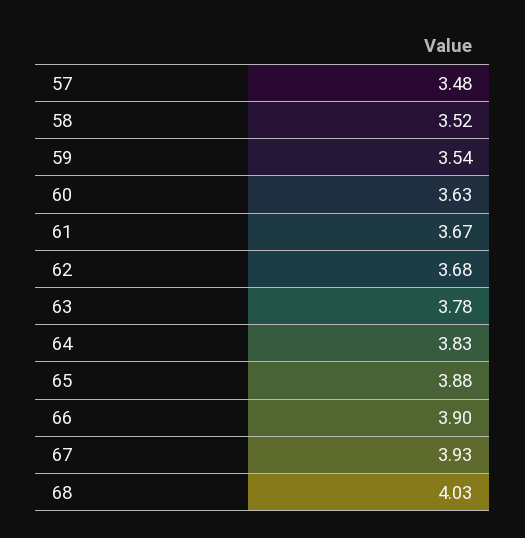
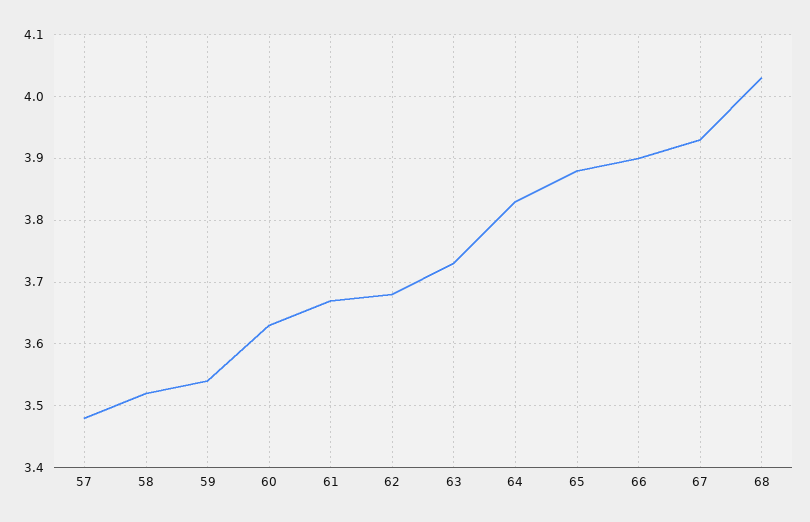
  {
    "57": 3.48,
    "58": 3.52,
    "59": 3.54,
    "60": 3.63,
    "61": 3.67,
    "62": 3.68,
-   "63": 3.78,
+   "63": 3.73,
    "64": 3.83,
    "65": 3.88,
    "66": 3.9,
    "67": 3.93,
    "68": 4.03
  }

